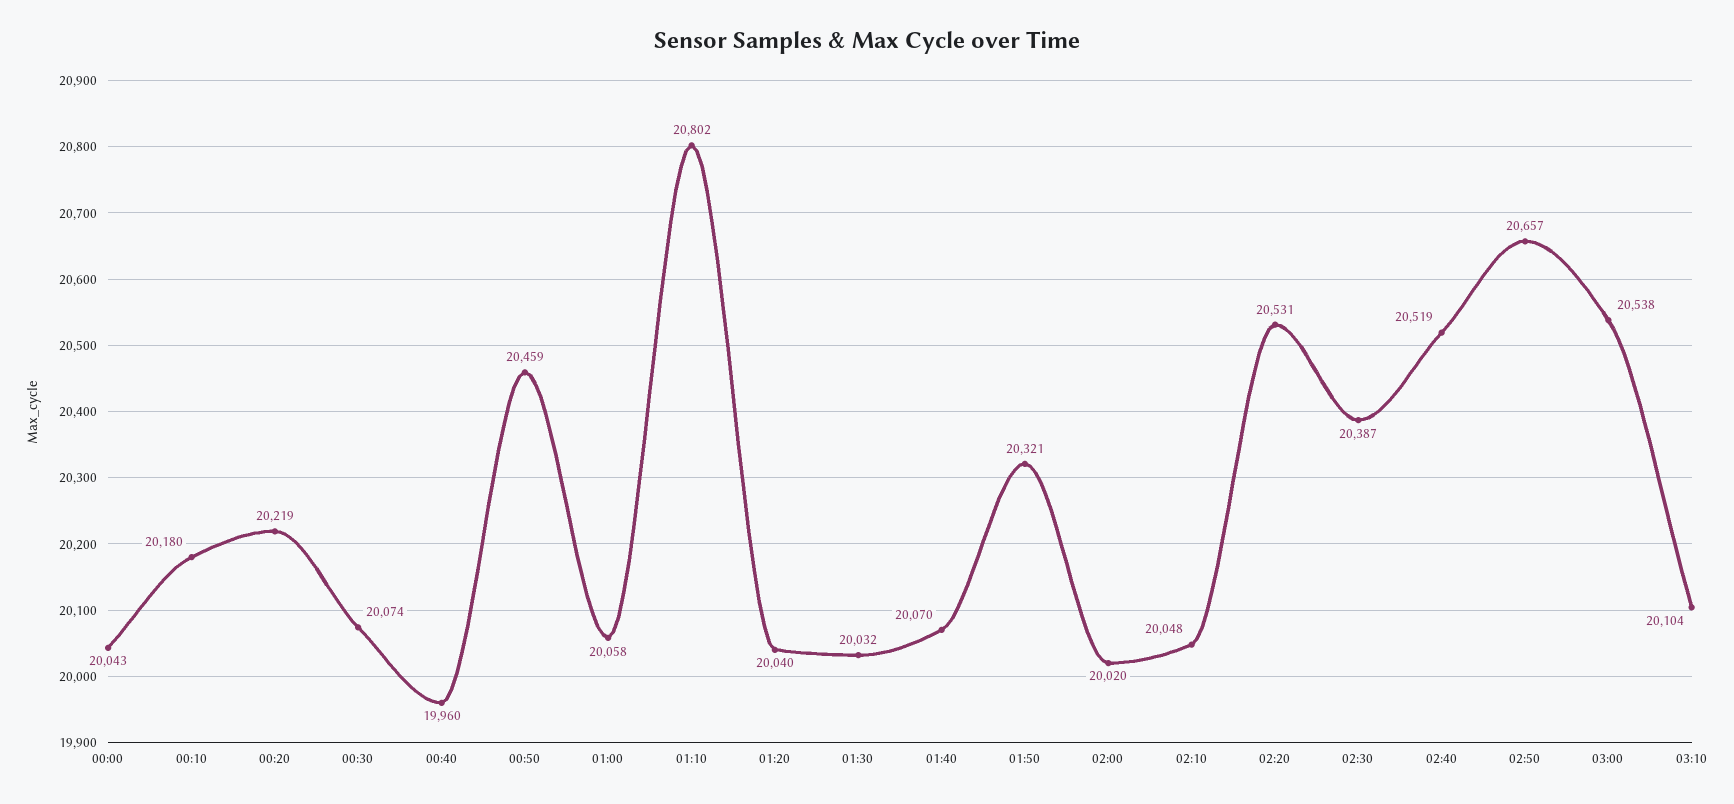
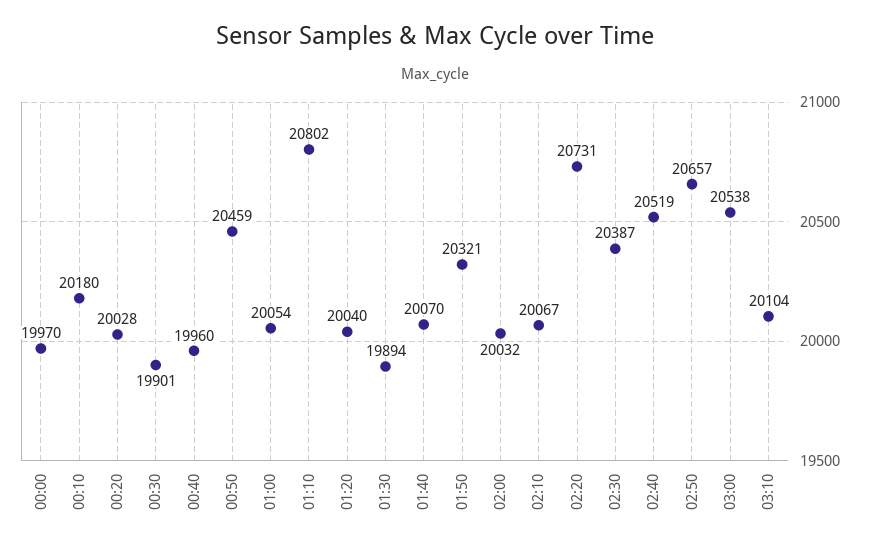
  {
-   "00:00": 20043,
+   "00:00": 19970,
    "00:10": 20180,
-   "00:20": 20219,
+   "00:20": 20028,
-   "00:30": 20074,
+   "00:30": 19901,
    "00:40": 19960,
    "00:50": 20459,
-   "01:00": 20058,
+   "01:00": 20054,
    "01:10": 20802,
    "01:20": 20040,
-   "01:30": 20032,
+   "01:30": 19894,
    "01:40": 20070,
    "01:50": 20321,
-   "02:00": 20020,
+   "02:00": 20032,
-   "02:10": 20048,
+   "02:10": 20067,
-   "02:20": 20531,
+   "02:20": 20731,
    "02:30": 20387,
    "02:40": 20519,
    "02:50": 20657,
    "03:00": 20538,
    "03:10": 20104
  }

